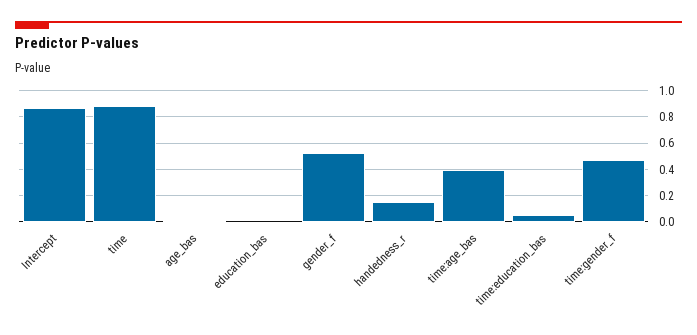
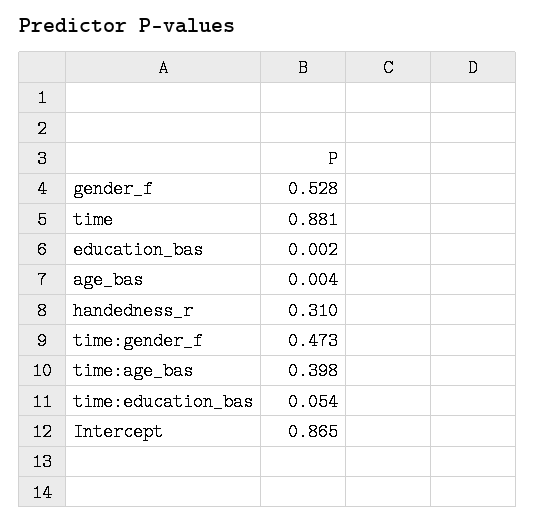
  {
    "Intercept": 0.865,
    "time": 0.881,
    "age_bas": 0.004,
    "education_bas": 0.002,
    "gender_f": 0.528,
-   "handedness_r": 0.15,
+   "handedness_r": 0.31,
    "time:age_bas": 0.398,
    "time:education_bas": 0.054,
    "time:gender_f": 0.473
  }

